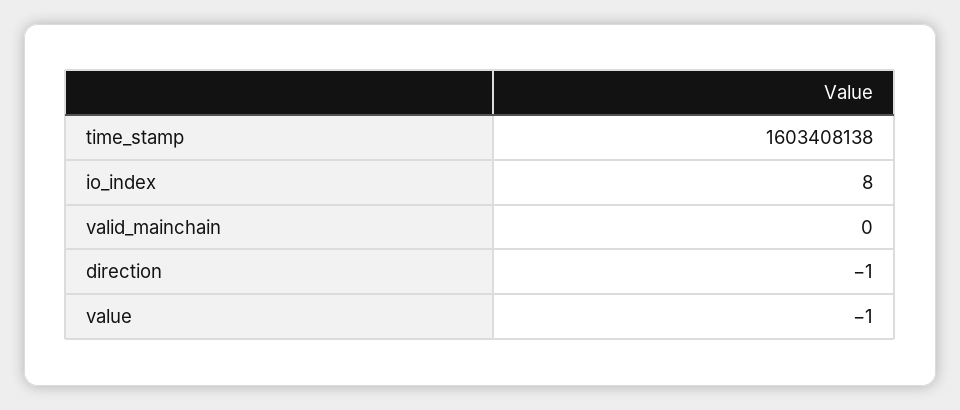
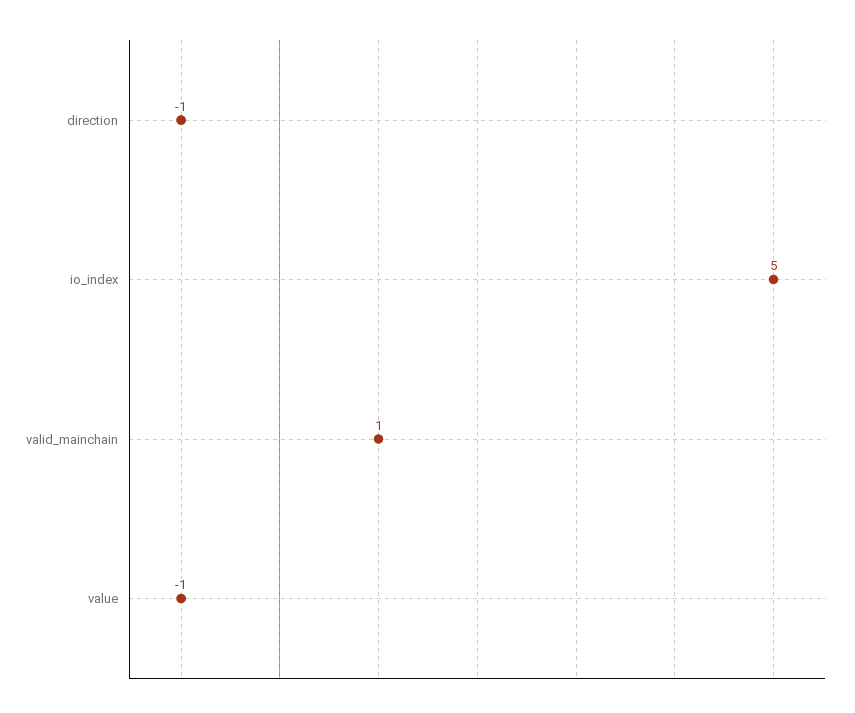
  {
-   "time_stamp": 1603408138,
-   "io_index": 8,
+   "io_index": 5,
-   "valid_mainchain": 0,
+   "valid_mainchain": 1,
    "direction": -1,
    "value": -1
  }

